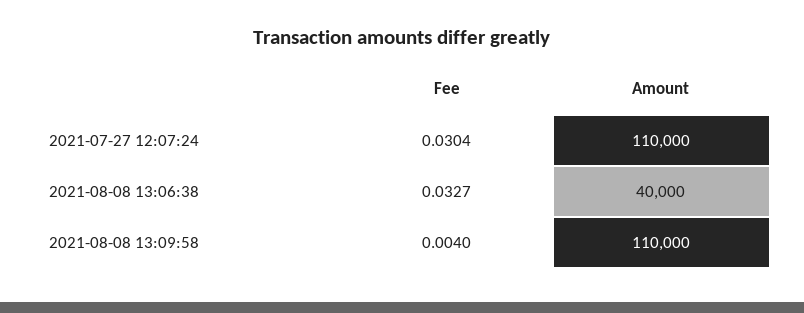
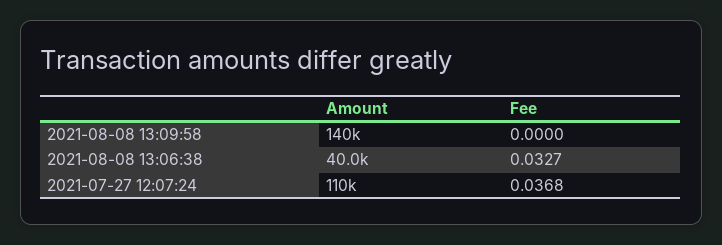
  {
    "Fee": {
-     "2021-07-27 12:07:24": 0.0304,
+     "2021-07-27 12:07:24": 0.0368,
      "2021-08-08 13:06:38": 0.0327,
-     "2021-08-08 13:09:58": 0.004
+     "2021-08-08 13:09:58": 0
    },
    "Amount": {
      "2021-07-27 12:07:24": 110000,
      "2021-08-08 13:06:38": 40000,
-     "2021-08-08 13:09:58": 110000
+     "2021-08-08 13:09:58": 140000
    }
  }

